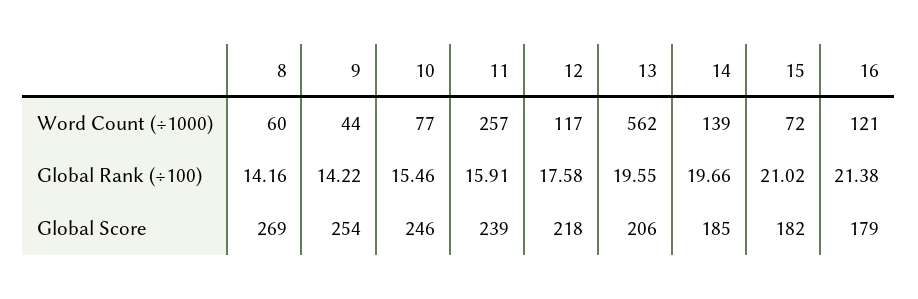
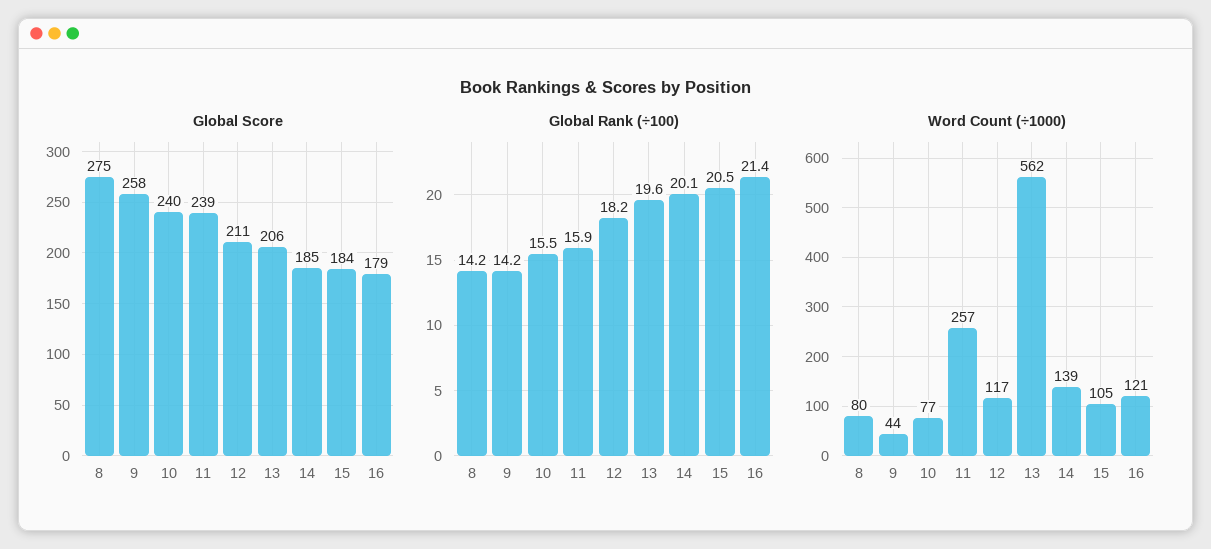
  {
    "Word Count (÷1000)": {
-     "8": 60,
+     "8": 80,
      "9": 44,
      "10": 77,
      "11": 257,
      "12": 117,
      "13": 562,
      "14": 139,
-     "15": 72,
+     "15": 105,
      "16": 121
    },
    "Global Rank (÷100)": {
      "8": 14.16,
      "9": 14.22,
      "10": 15.46,
      "11": 15.91,
-     "12": 17.58,
+     "12": 18.2,
      "13": 19.55,
-     "14": 19.66,
+     "14": 20.1,
-     "15": 21.02,
+     "15": 20.5,
      "16": 21.38
    },
    "Global Score": {
-     "8": 269,
+     "8": 275,
-     "9": 254,
+     "9": 258,
-     "10": 246,
+     "10": 240,
      "11": 239,
-     "12": 218,
+     "12": 211,
      "13": 206,
      "14": 185,
-     "15": 182,
+     "15": 184,
      "16": 179
    }
  }

